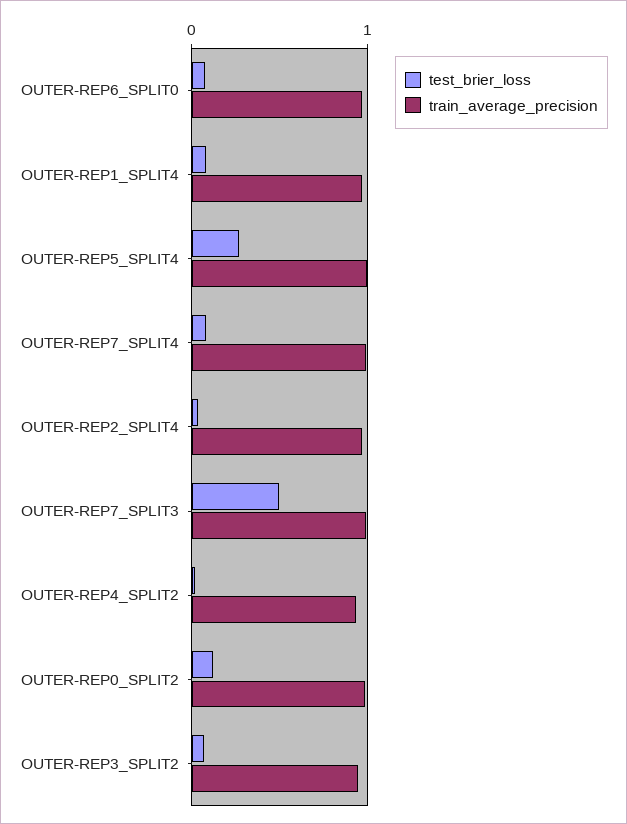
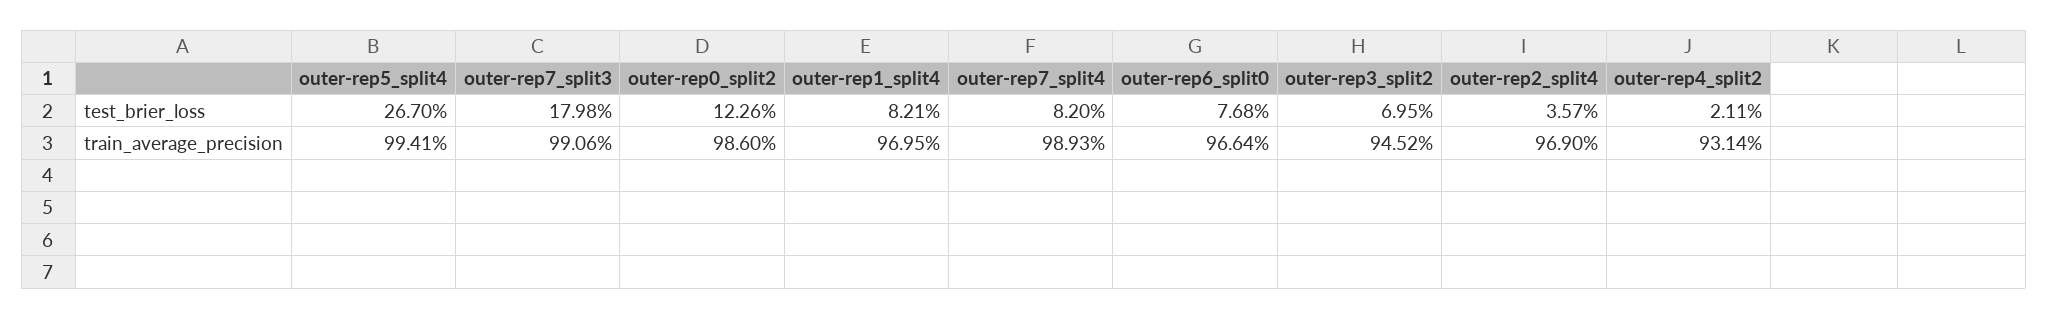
  {
    "test_brier_loss": {
      "OUTER-REP6_SPLIT0": 0.0768,
      "OUTER-REP1_SPLIT4": 0.0821,
      "OUTER-REP5_SPLIT4": 0.267,
      "OUTER-REP7_SPLIT4": 0.082,
      "OUTER-REP2_SPLIT4": 0.0357,
-     "OUTER-REP7_SPLIT3": 0.5,
+     "OUTER-REP7_SPLIT3": 0.1798,
      "OUTER-REP4_SPLIT2": 0.0211,
      "OUTER-REP0_SPLIT2": 0.1226,
      "OUTER-REP3_SPLIT2": 0.0695
    },
    "train_average_precision": {
      "OUTER-REP6_SPLIT0": 0.9664,
      "OUTER-REP1_SPLIT4": 0.9695,
      "OUTER-REP5_SPLIT4": 0.9941,
      "OUTER-REP7_SPLIT4": 0.9893,
      "OUTER-REP2_SPLIT4": 0.969,
      "OUTER-REP7_SPLIT3": 0.9906,
      "OUTER-REP4_SPLIT2": 0.9314,
      "OUTER-REP0_SPLIT2": 0.986,
      "OUTER-REP3_SPLIT2": 0.9452
    }
  }

